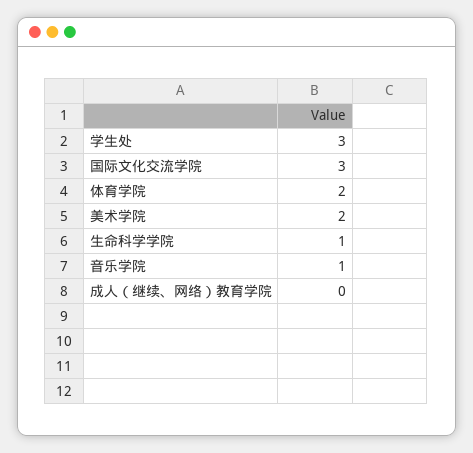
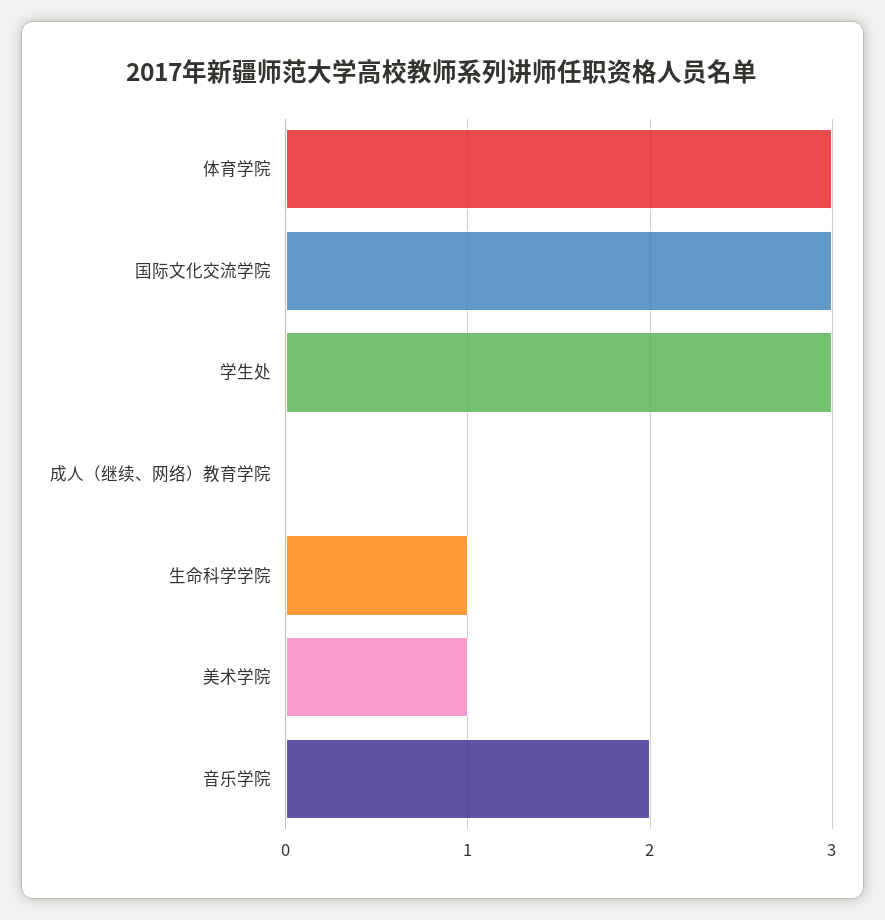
  {
    "学生处": 3,
    "国际文化交流学院": 3,
-   "体育学院": 2,
+   "体育学院": 3,
-   "美术学院": 2,
+   "美术学院": 1,
    "生命科学学院": 1,
-   "音乐学院": 1,
+   "音乐学院": 2,
    "成人（继续、网络）教育学院": 0
  }

